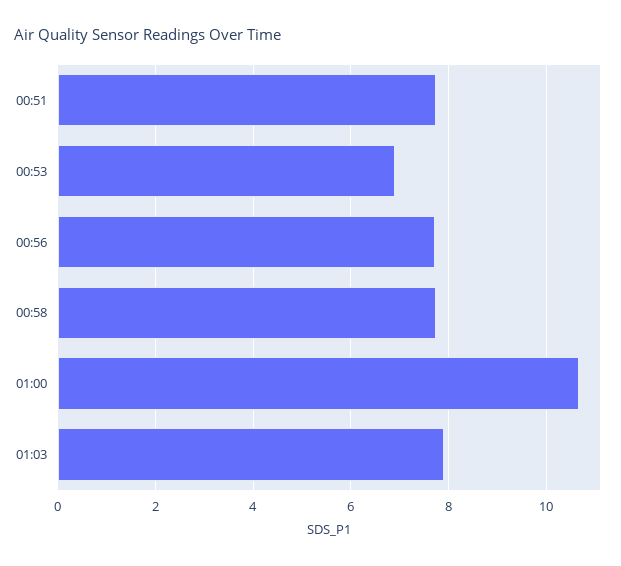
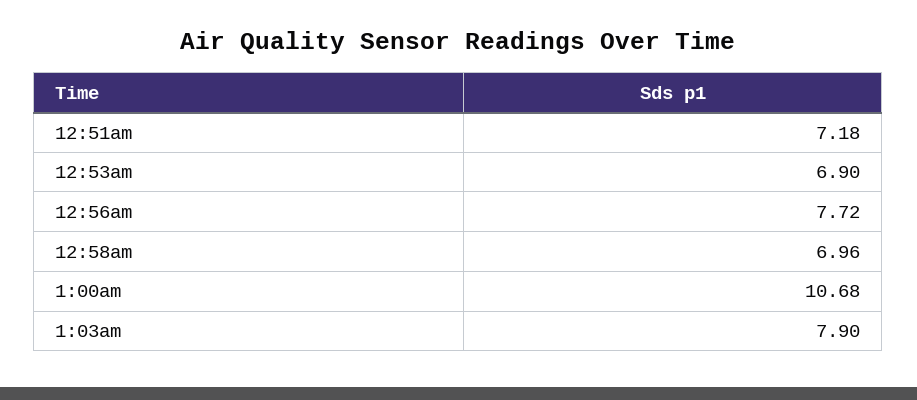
  {
-   "00:51": 7.8,
+   "00:51": 7.18,
    "00:53": 6.9,
    "00:56": 7.72,
-   "00:58": 7.8,
+   "00:58": 6.96,
    "01:00": 10.68,
    "01:03": 7.9
  }

